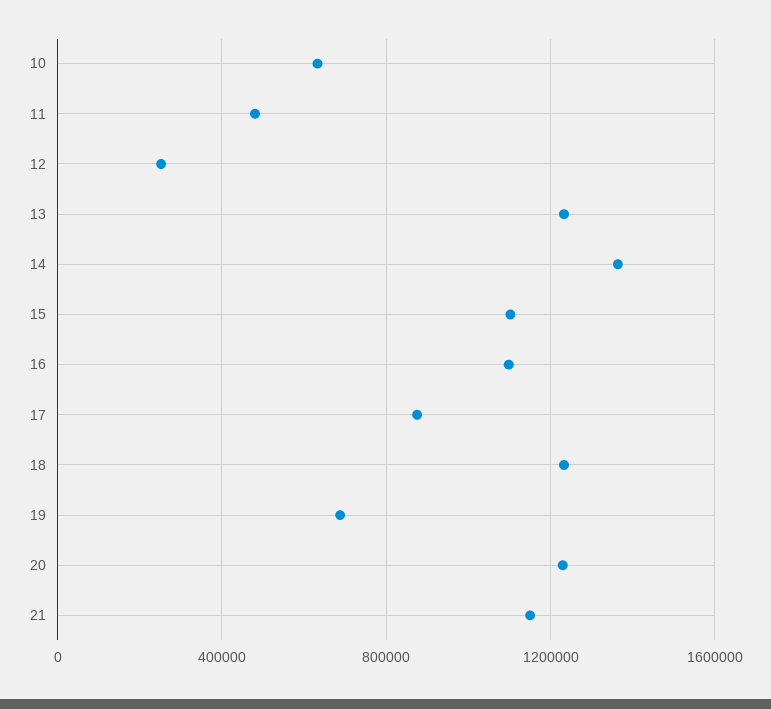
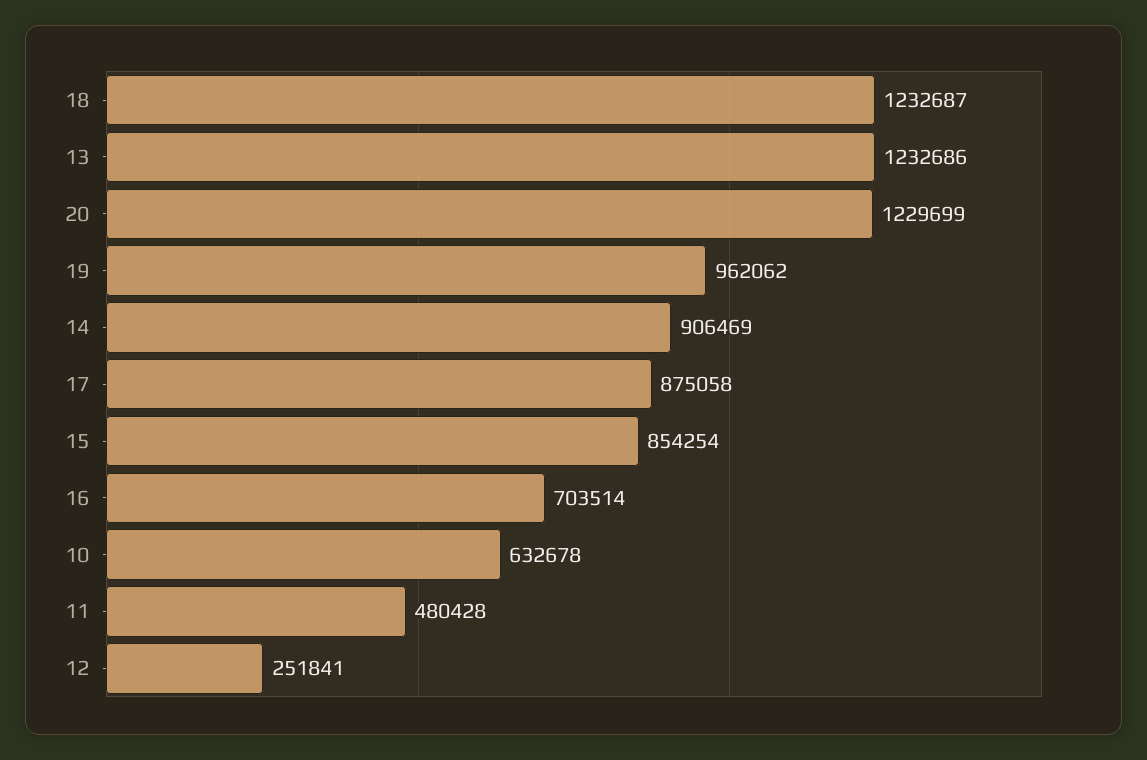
  {
    "10": 632678,
    "11": 480428,
    "12": 251841,
    "13": 1232686,
-   "14": 1350000,
+   "14": 906469,
-   "15": 1100000,
+   "15": 854254,
-   "16": 1100000,
+   "16": 703514,
    "17": 875058,
    "18": 1232687,
-   "19": 700000,
+   "19": 962062,
-   "20": 1229699,
+   "20": 1229699
-   "21": 1150000
  }

